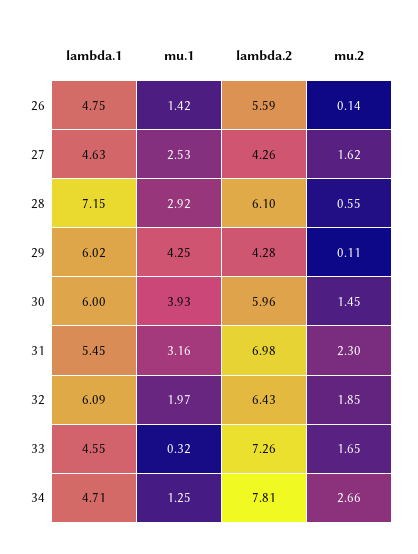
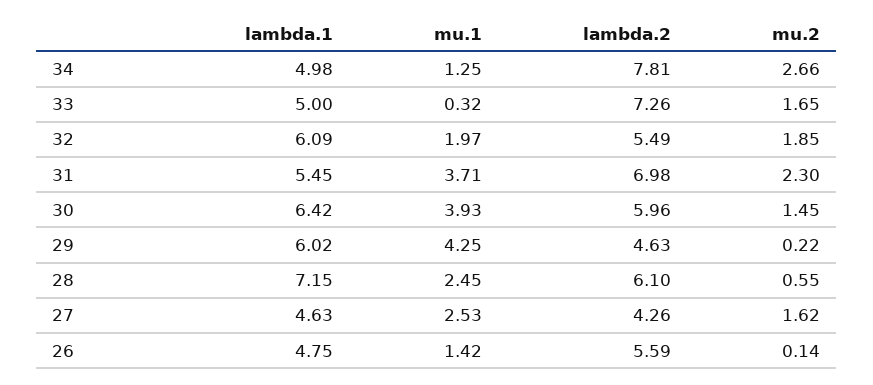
  {
    "lambda.1": {
      "26": 4.75,
      "27": 4.63,
      "28": 7.15,
      "29": 6.02,
-     "30": 6,
+     "30": 6.42,
      "31": 5.45,
      "32": 6.09,
-     "33": 4.55,
+     "33": 5,
-     "34": 4.71
+     "34": 4.98
    },
    "mu.1": {
      "26": 1.42,
      "27": 2.53,
-     "28": 2.92,
+     "28": 2.45,
      "29": 4.25,
      "30": 3.93,
-     "31": 3.16,
+     "31": 3.71,
      "32": 1.97,
      "33": 0.32,
      "34": 1.25
    },
    "lambda.2": {
      "26": 5.59,
      "27": 4.26,
      "28": 6.1,
-     "29": 4.28,
+     "29": 4.63,
      "30": 5.96,
      "31": 6.98,
-     "32": 6.43,
+     "32": 5.49,
      "33": 7.26,
      "34": 7.81
    },
    "mu.2": {
      "26": 0.14,
      "27": 1.62,
      "28": 0.55,
-     "29": 0.11,
+     "29": 0.22,
      "30": 1.45,
      "31": 2.3,
      "32": 1.85,
      "33": 1.65,
      "34": 2.66
    }
  }

